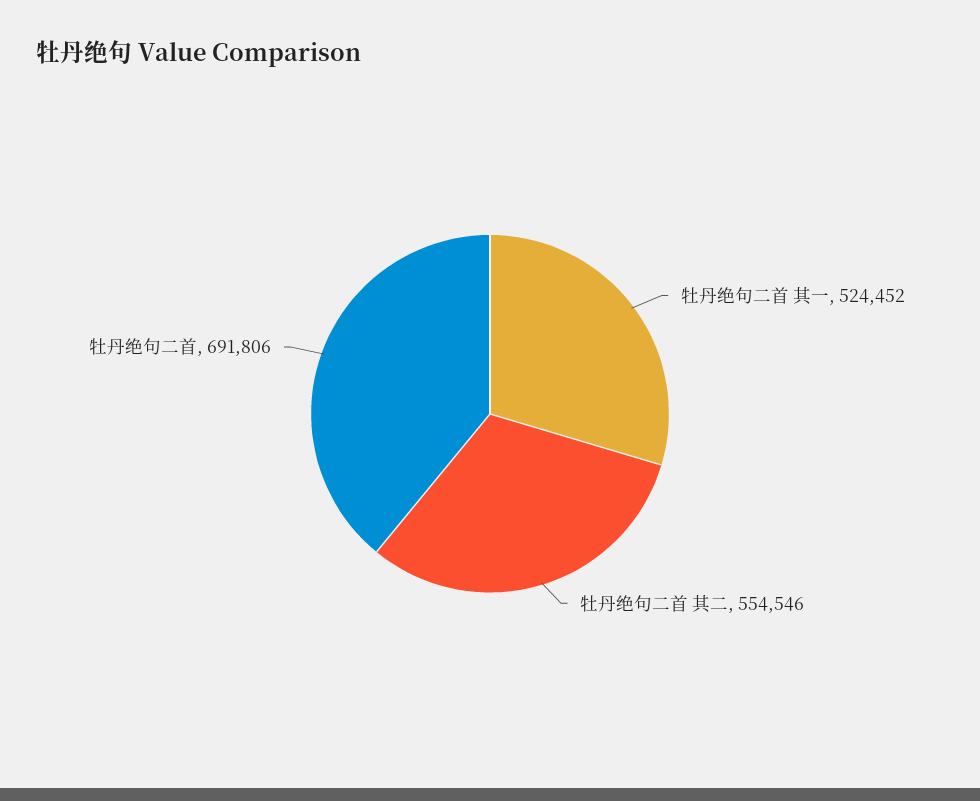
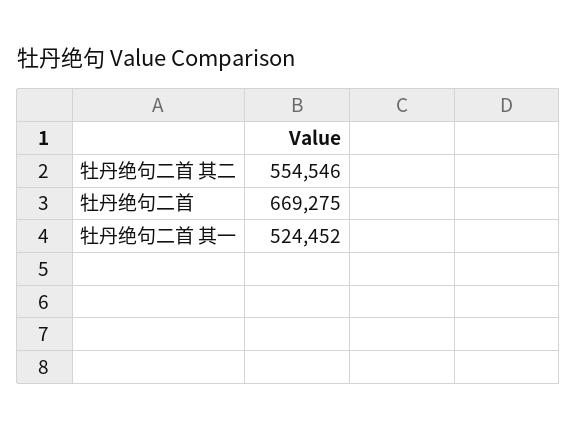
  {
    "牡丹绝句二首 其一": 524452,
    "牡丹绝句二首 其二": 554546,
-   "牡丹绝句二首": 691806
+   "牡丹绝句二首": 669275
  }

